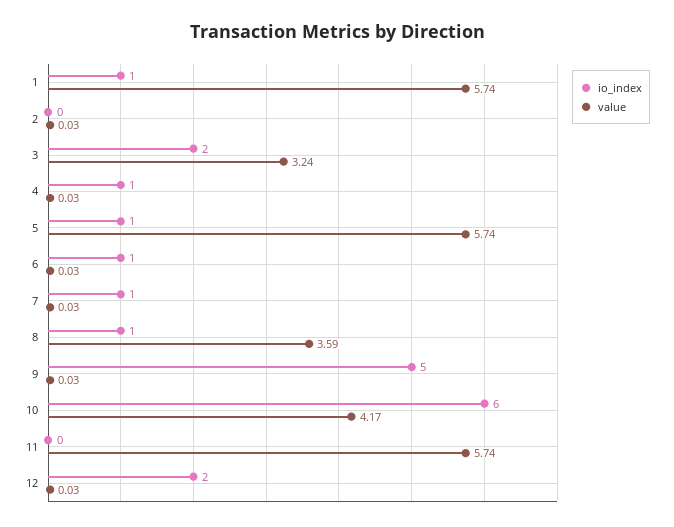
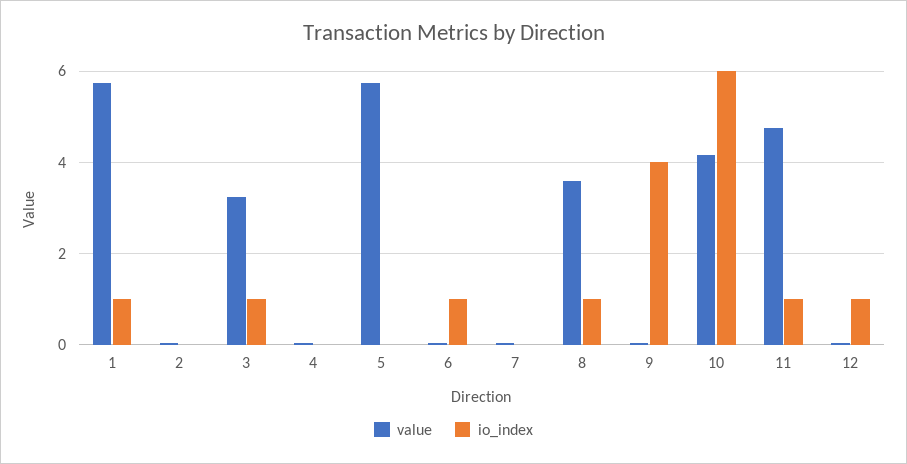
  {
    "io_index": {
      "1": 1,
      "2": 0,
-     "3": 2,
+     "3": 1,
-     "4": 1,
+     "4": 0,
-     "5": 1,
+     "5": 0,
      "6": 1,
-     "7": 1,
+     "7": 0,
      "8": 1,
-     "9": 5,
+     "9": 4,
      "10": 6,
-     "11": 0,
+     "11": 1,
-     "12": 2
+     "12": 1
    },
    "value": {
      "1": 5.74,
      "2": 0.03,
      "3": 3.24,
      "4": 0.03,
      "5": 5.74,
      "6": 0.03,
      "7": 0.03,
      "8": 3.59,
      "9": 0.03,
      "10": 4.17,
-     "11": 5.74,
+     "11": 4.8,
      "12": 0.03
    }
  }

